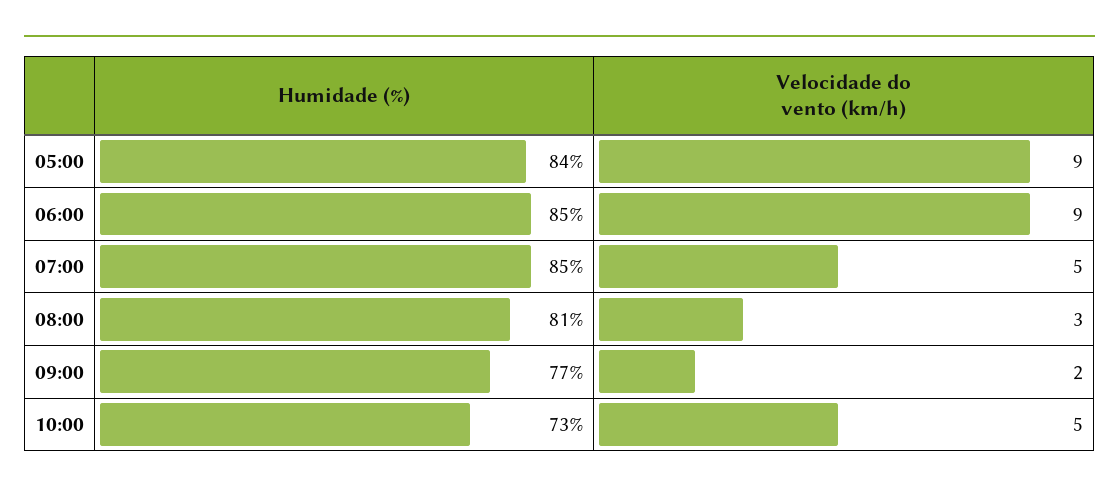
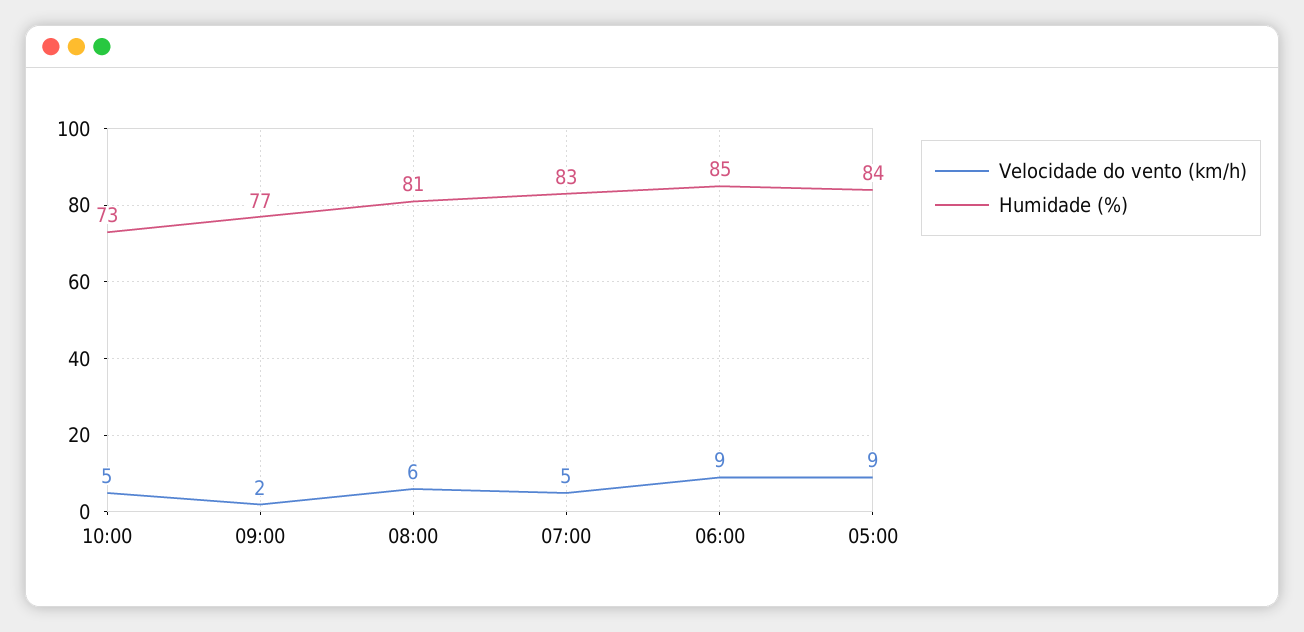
  {
    "Humidade (%)": {
      "05:00": 84,
      "06:00": 85,
-     "07:00": 85,
+     "07:00": 83,
      "08:00": 81,
      "09:00": 77,
      "10:00": 73
    },
    "Velocidade do vento (km/h)": {
      "05:00": 9,
      "06:00": 9,
      "07:00": 5,
-     "08:00": 3,
+     "08:00": 6,
      "09:00": 2,
      "10:00": 5
    }
  }

